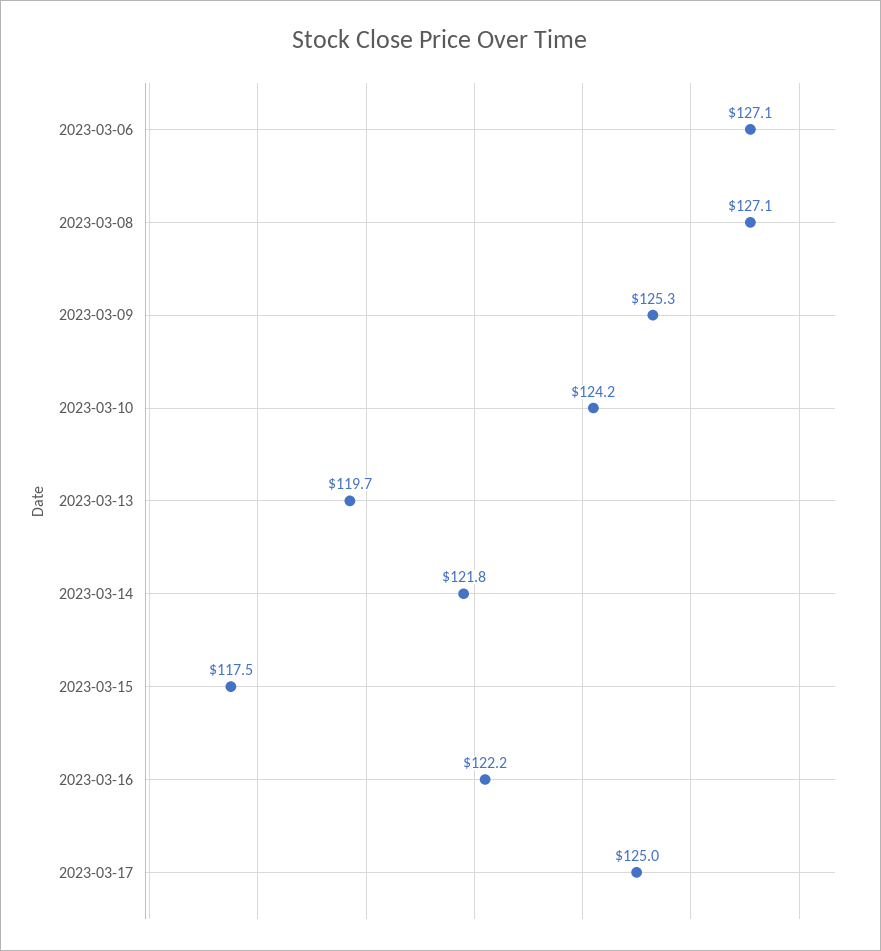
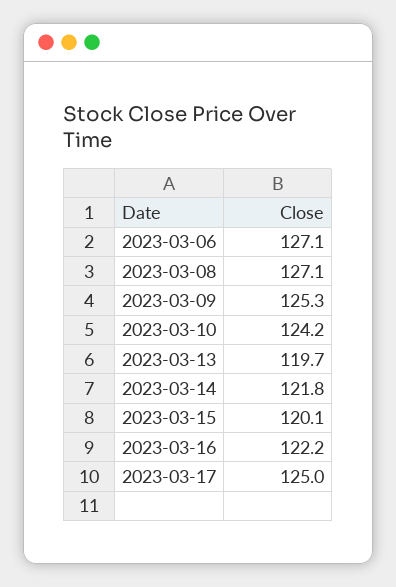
  {
    "2023-03-06": 127.1,
    "2023-03-08": 127.1,
    "2023-03-09": 125.3,
    "2023-03-10": 124.2,
    "2023-03-13": 119.7,
    "2023-03-14": 121.8,
-   "2023-03-15": 117.5,
+   "2023-03-15": 120.1,
    "2023-03-16": 122.2,
    "2023-03-17": 125
  }

